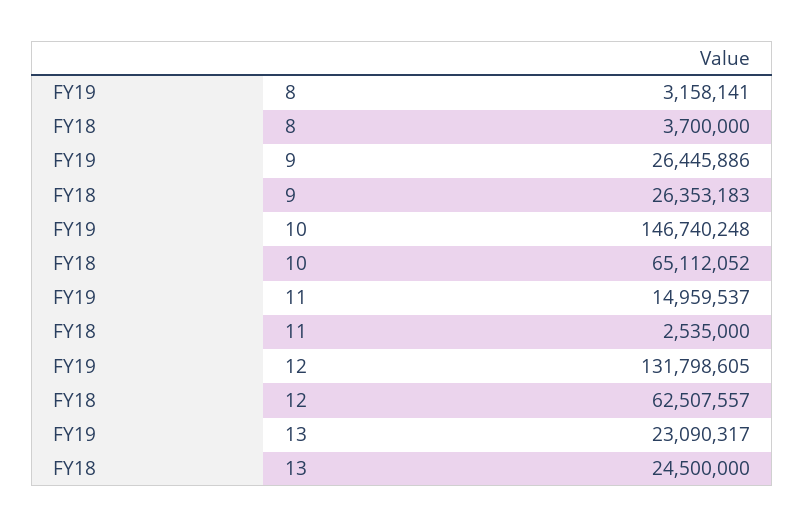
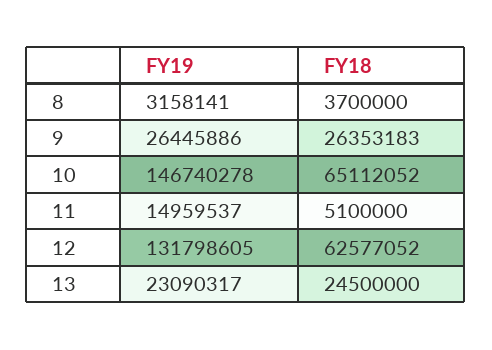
  {
    "FY19": {
      "8": 3158141,
      "9": 26445886,
-     "10": 146740248,
+     "10": 146740278,
      "11": 14959537,
      "12": 131798605,
      "13": 23090317
    },
    "FY18": {
      "8": 3700000,
      "9": 26353183,
      "10": 65112052,
-     "11": 2535000,
+     "11": 5100000,
-     "12": 62507557,
+     "12": 62577052,
      "13": 24500000
    }
  }

